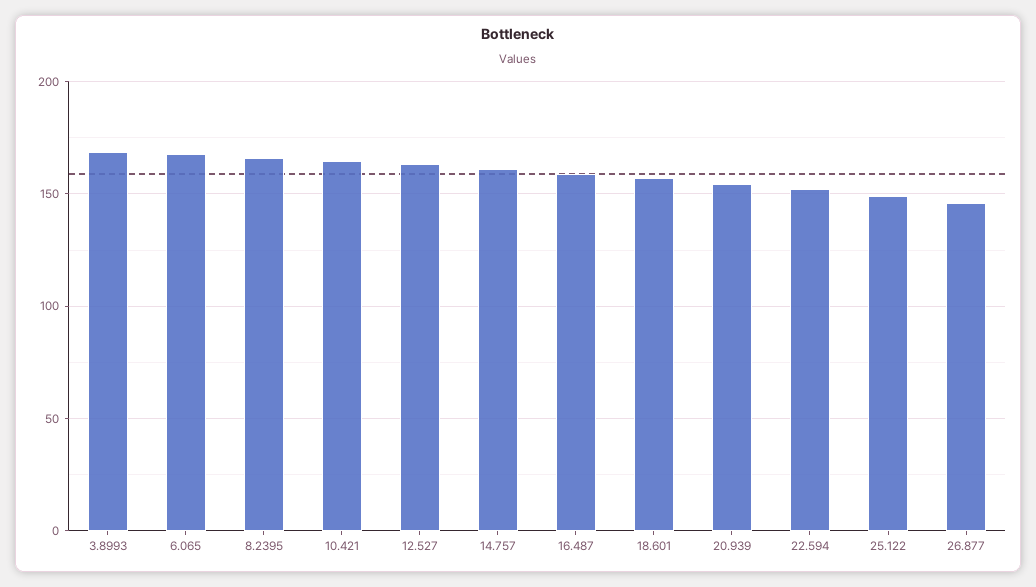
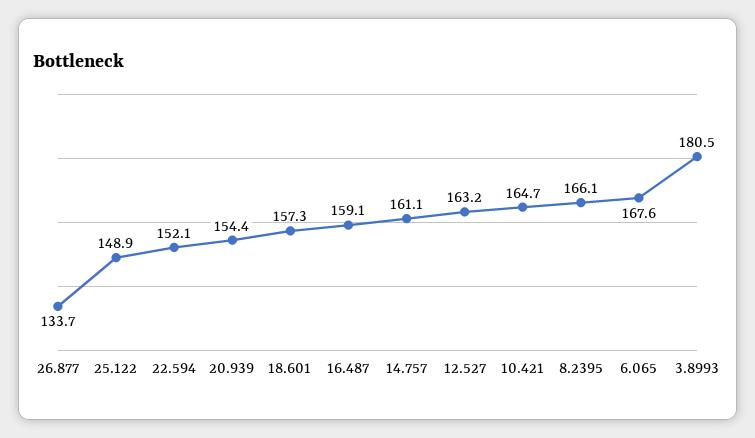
  {
-   "3.8993": 170,
+   "3.8993": 180.5,
    "6.065": 167.6,
    "8.2395": 166.1,
    "10.421": 164.7,
    "12.527": 163.2,
    "14.757": 161.1,
    "16.487": 159.1,
    "18.601": 157.3,
    "20.939": 154.4,
    "22.594": 152.1,
    "25.122": 148.9,
-   "26.877": 145
+   "26.877": 133.7
  }

